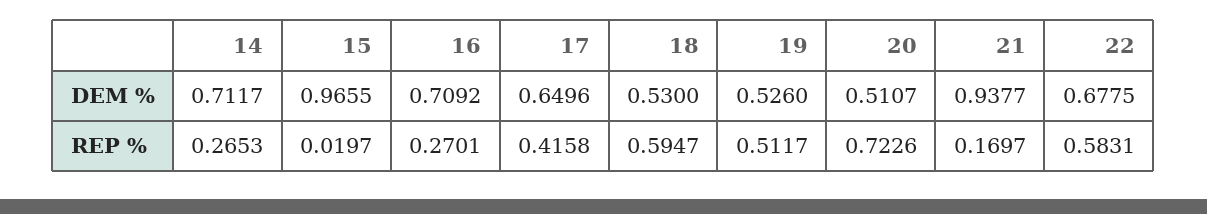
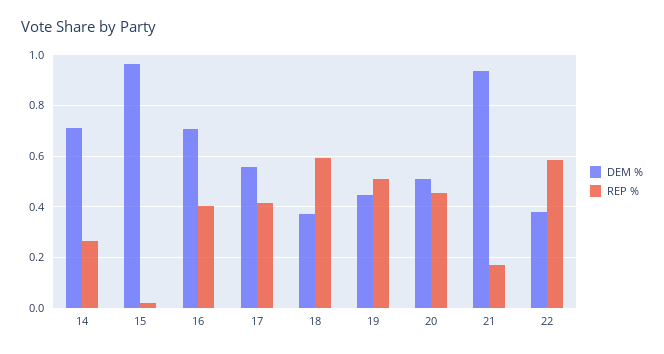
  {
    "DEM %": {
      "14": 0.7117,
      "15": 0.9655,
      "16": 0.7092,
-     "17": 0.6496,
+     "17": 0.55,
-     "18": 0.53,
+     "18": 0.375,
-     "19": 0.526,
+     "19": 0.45,
      "20": 0.5107,
      "21": 0.9377,
-     "22": 0.6775
+     "22": 0.375
    },
    "REP %": {
      "14": 0.2653,
      "15": 0.0197,
-     "16": 0.2701,
+     "16": 0.4,
      "17": 0.4158,
      "18": 0.5947,
      "19": 0.5117,
-     "20": 0.7226,
+     "20": 0.45,
      "21": 0.1697,
      "22": 0.5831
    }
  }

